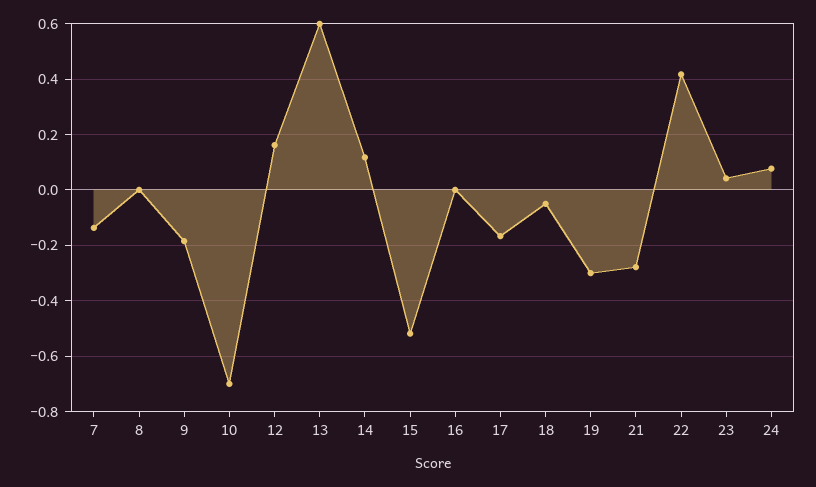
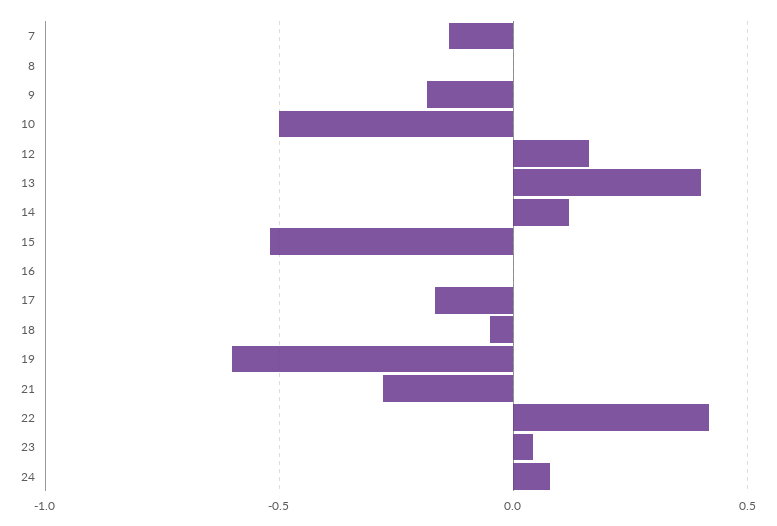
  {
    "7": -0.125,
    "8": 0,
    "9": -0.175,
-   "10": -0.7,
+   "10": -0.5,
    "12": 0.15,
-   "13": 0.6,
+   "13": 0.4,
    "14": 0.125,
    "15": -0.525,
    "16": 0,
    "17": -0.175,
    "18": -0.05,
-   "19": -0.3,
+   "19": -0.6,
    "21": -0.275,
    "22": 0.425,
    "23": 0.05,
    "24": 0.075
  }

